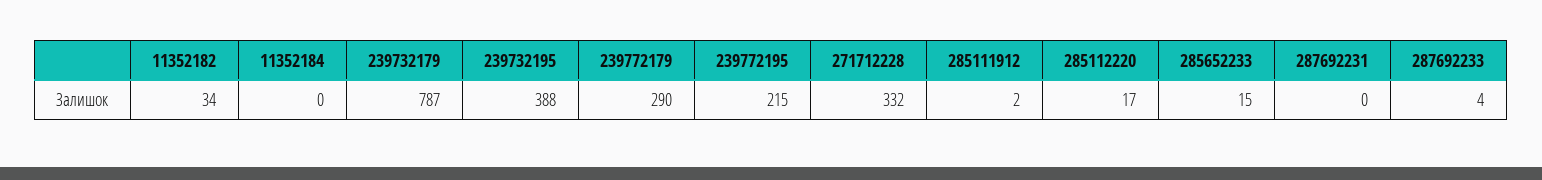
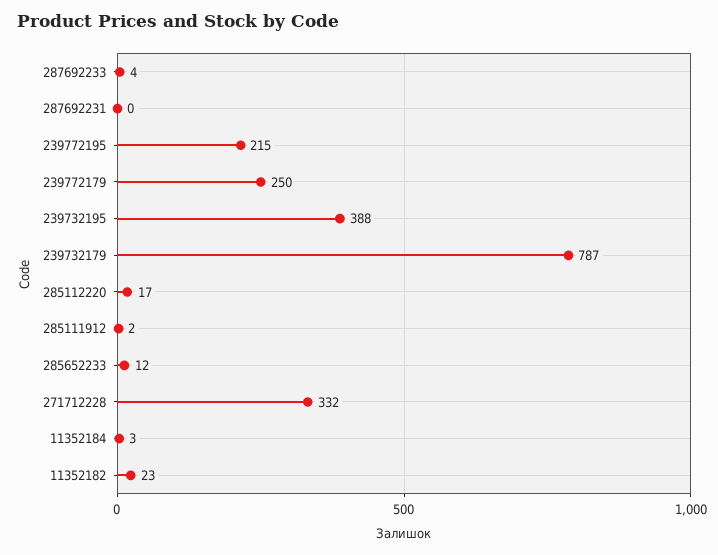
  {
-   "11352182": 34,
+   "11352182": 23,
-   "11352184": 0,
+   "11352184": 3,
    "239732179": 787,
    "239732195": 388,
-   "239772179": 290,
+   "239772179": 250,
    "239772195": 215,
    "271712228": 332,
    "285111912": 2,
    "285112220": 17,
-   "285652233": 15,
+   "285652233": 12,
    "287692231": 0,
    "287692233": 4
  }

